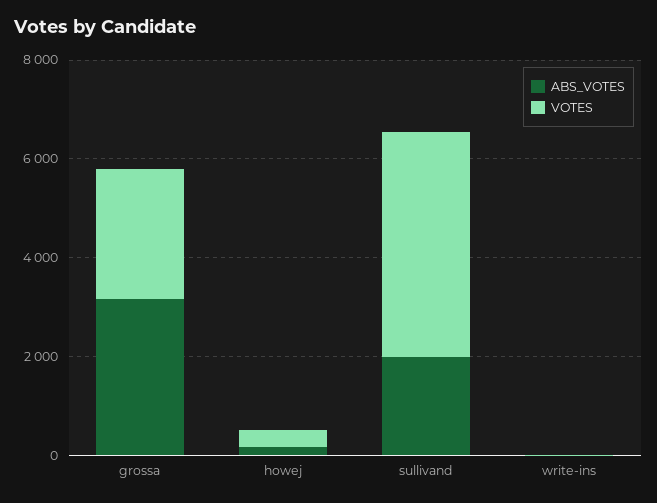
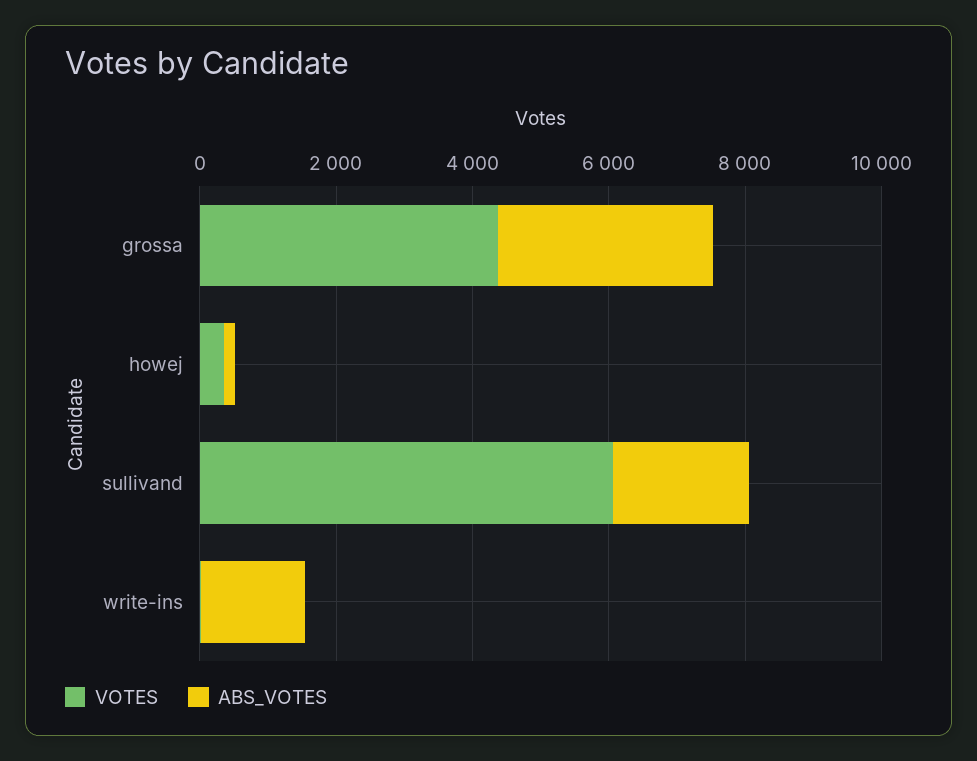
  {
    "ABS_VOTES": {
      "grossa": 3000,
      "howej": 0,
      "sullivand": 2000,
-     "write-ins": 0
+     "write-ins": 1500
    },
    "VOTES": {
-     "grossa": 2500,
+     "grossa": 4500,
      "howej": 500,
-     "sullivand": 4500,
+     "sullivand": 6000,
      "write-ins": 0
    }
  }

